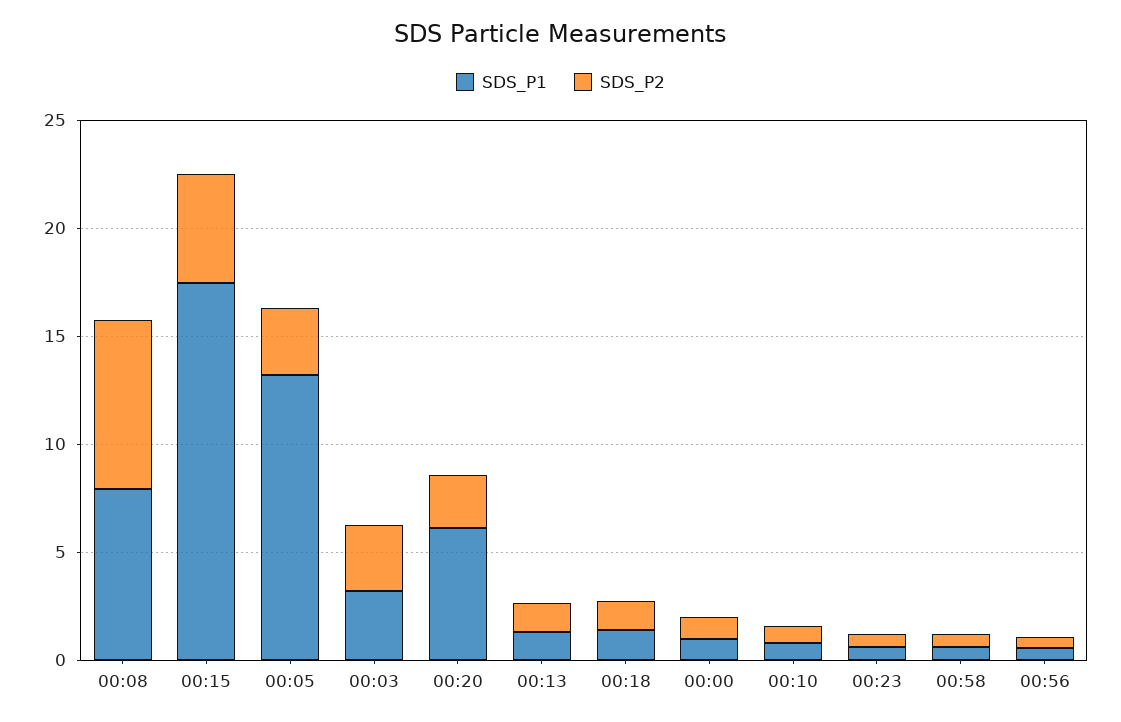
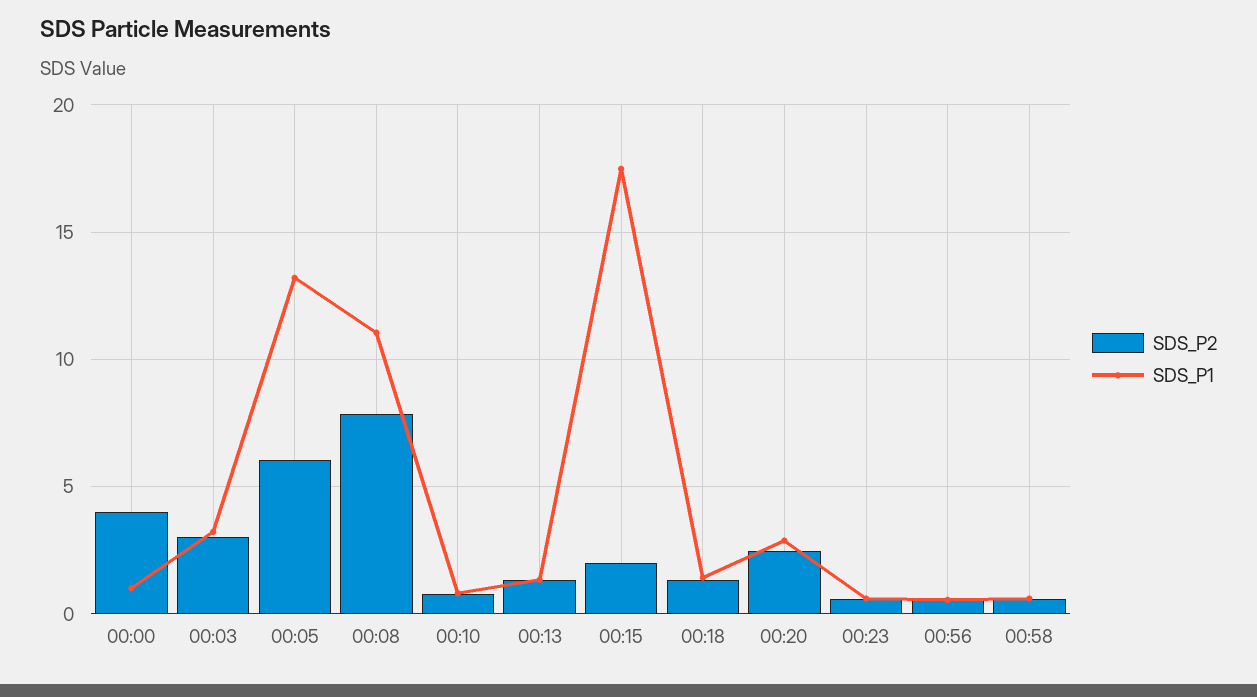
  {
    "SDS_P1": {
-     "00:08": 8,
+     "00:08": 11,
      "00:15": 17.5,
      "00:05": 13,
      "00:03": 3,
-     "00:20": 6,
+     "00:20": 3,
      "00:13": 1.5,
      "00:18": 1.5,
      "00:00": 1,
      "00:10": 1,
      "00:23": 0.5,
      "00:58": 0.5,
      "00:56": 0.5
    },
    "SDS_P2": {
      "00:08": 8,
-     "00:15": 5,
+     "00:15": 2,
-     "00:05": 3,
+     "00:05": 6,
      "00:03": 3,
      "00:20": 2.5,
      "00:13": 1.5,
      "00:18": 1.5,
-     "00:00": 1,
+     "00:00": 4,
      "00:10": 1,
      "00:23": 0.5,
      "00:58": 0.5,
      "00:56": 0.5
    }
  }

